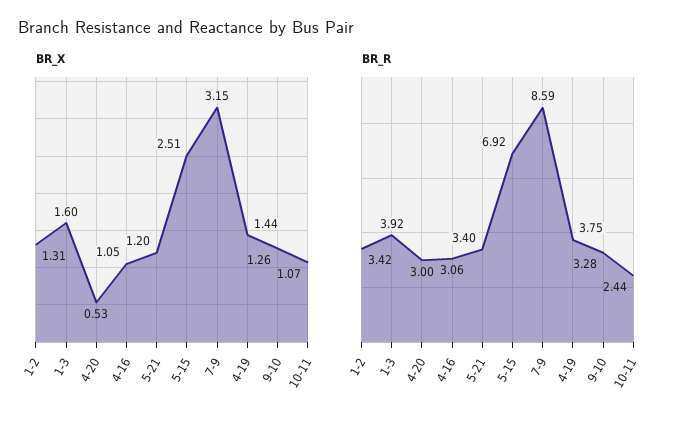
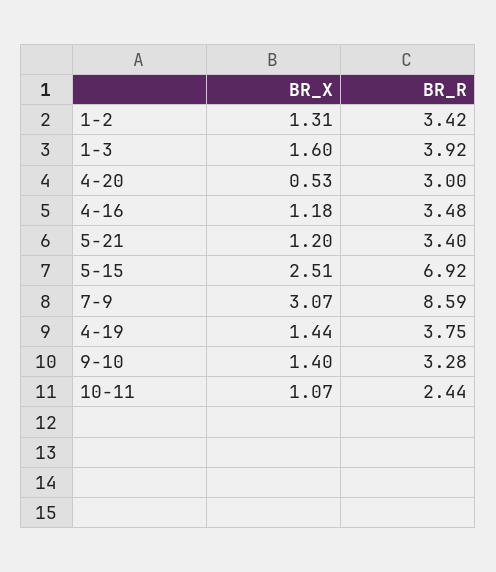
  {
    "BR_X": {
      "1-2": 1.31,
      "1-3": 1.6,
      "4-20": 0.53,
-     "4-16": 1.05,
+     "4-16": 1.18,
      "5-21": 1.2,
      "5-15": 2.51,
-     "7-9": 3.15,
+     "7-9": 3.07,
      "4-19": 1.44,
-     "9-10": 1.26,
+     "9-10": 1.4,
      "10-11": 1.07
    },
    "BR_R": {
      "1-2": 3.42,
      "1-3": 3.92,
      "4-20": 3,
-     "4-16": 3.06,
+     "4-16": 3.48,
      "5-21": 3.4,
      "5-15": 6.92,
      "7-9": 8.59,
      "4-19": 3.75,
      "9-10": 3.28,
      "10-11": 2.44
    }
  }

